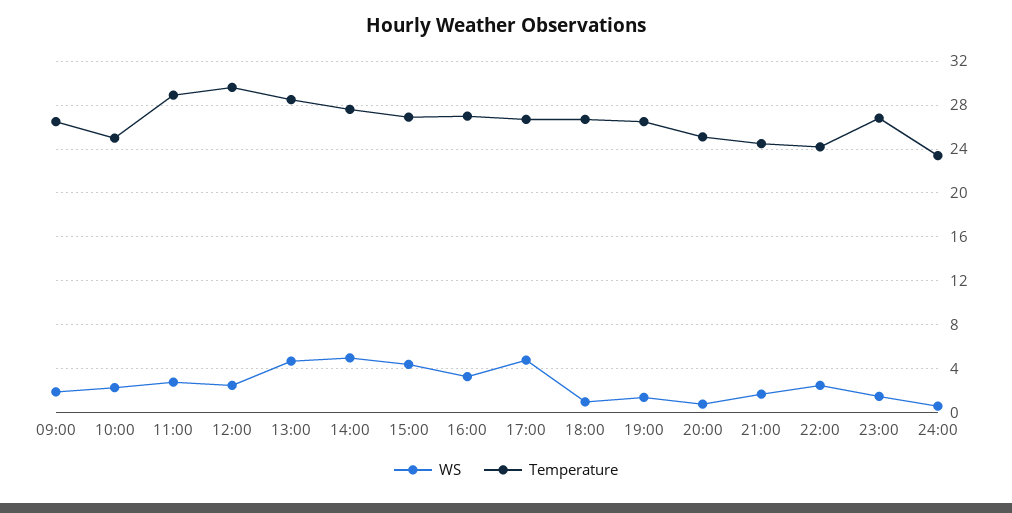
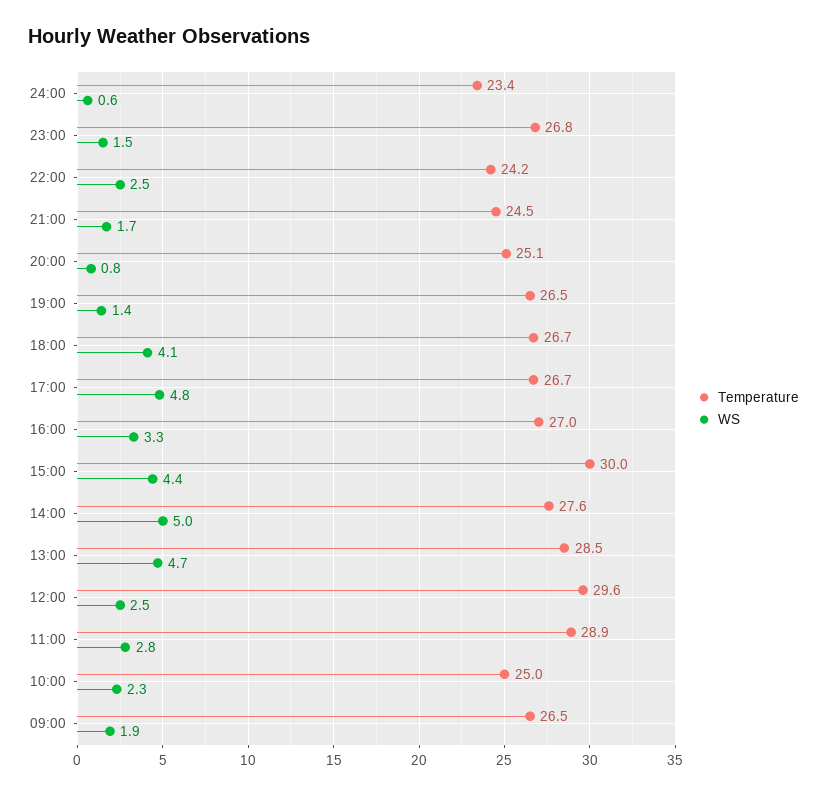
  {
    "WS": {
      "09:00": 1.9,
      "10:00": 2.3,
      "11:00": 2.8,
      "12:00": 2.5,
      "13:00": 4.7,
      "14:00": 5,
      "15:00": 4.4,
      "16:00": 3.3,
      "17:00": 4.8,
-     "18:00": 1,
+     "18:00": 4.1,
      "19:00": 1.4,
      "20:00": 0.8,
      "21:00": 1.7,
      "22:00": 2.5,
      "23:00": 1.5,
      "24:00": 0.6
    },
    "Temperature": {
      "09:00": 26.5,
      "10:00": 25,
      "11:00": 28.9,
      "12:00": 29.6,
      "13:00": 28.5,
      "14:00": 27.6,
-     "15:00": 27,
+     "15:00": 30,
      "16:00": 27,
      "17:00": 26.7,
      "18:00": 26.7,
      "19:00": 26.5,
      "20:00": 25.1,
      "21:00": 24.5,
      "22:00": 24.2,
      "23:00": 26.8,
      "24:00": 23.4
    }
  }

